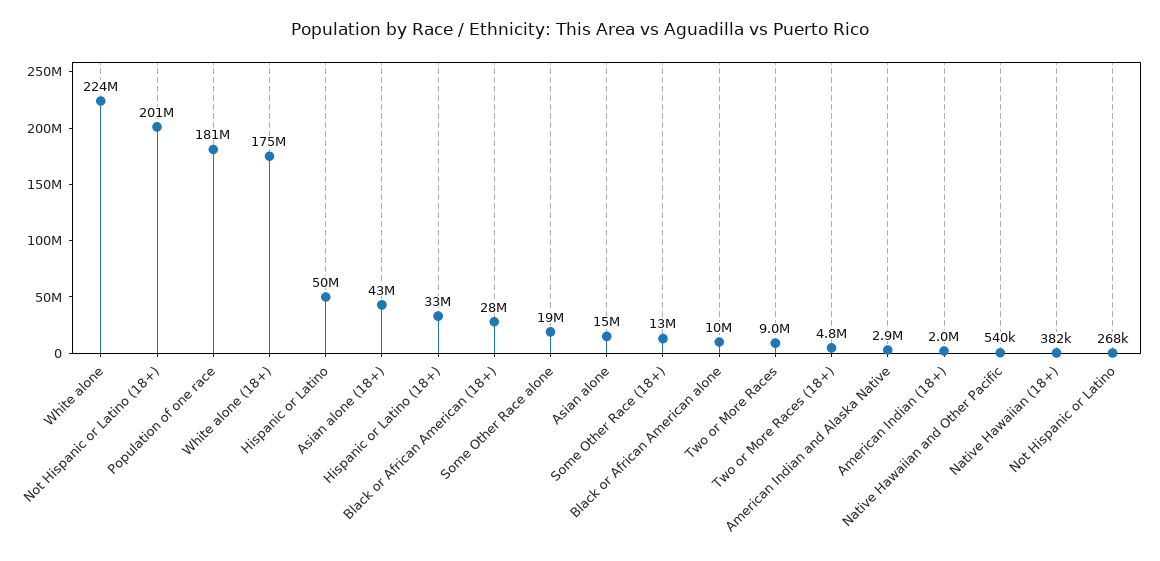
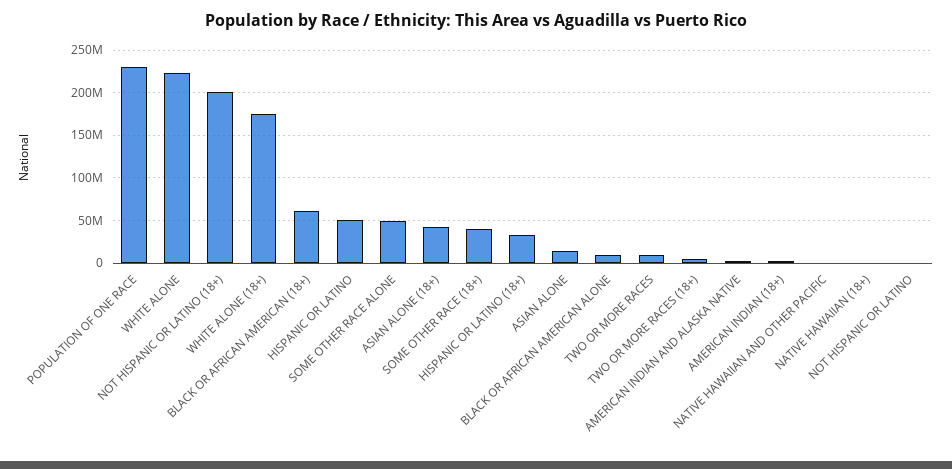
  {
    "White alone": 224000000,
    "Not Hispanic or Latino (18+)": 201000000,
-   "Population of one race": 181000000,
+   "Population of one race": 230000000,
    "White alone (18+)": 175000000,
    "Hispanic or Latino": 50000000,
    "Asian alone (18+)": 43000000,
    "Hispanic or Latino (18+)": 33000000,
-   "Black or African American (18+)": 28000000,
+   "Black or African American (18+)": 60000000,
-   "Some Other Race alone": 19000000,
+   "Some Other Race alone": 50000000,
    "Asian alone": 15000000,
-   "Some Other Race (18+)": 13000000,
+   "Some Other Race (18+)": 40000000,
    "Black or African American alone": 10000000,
    "Two or More Races": 9000000,
    "Two or More Races (18+)": 4800000,
    "American Indian and Alaska Native": 2900000,
    "American Indian (18+)": 2000000,
    "Native Hawaiian and Other Pacific": 540000,
    "Native Hawaiian (18+)": 382000,
    "Not Hispanic or Latino": 268000
  }

